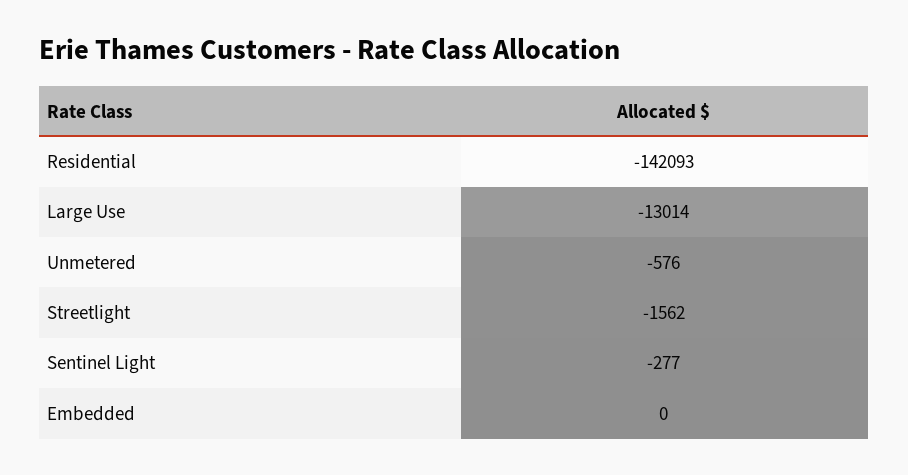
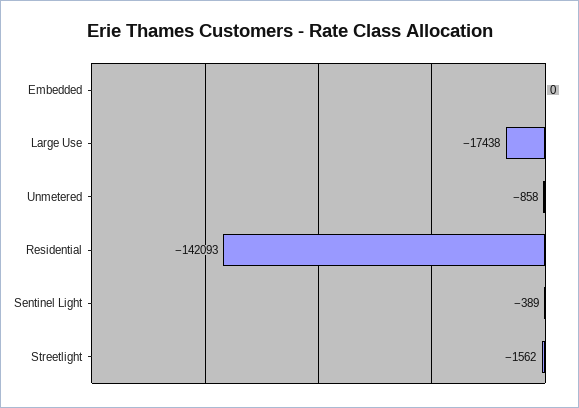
  {
    "Residential": -142093,
-   "Large Use": -13014,
+   "Large Use": -17438,
-   "Unmetered": -576,
+   "Unmetered": -858,
    "Streetlight": -1562,
-   "Sentinel Light": -277,
+   "Sentinel Light": -389,
    "Embedded": 0
  }

